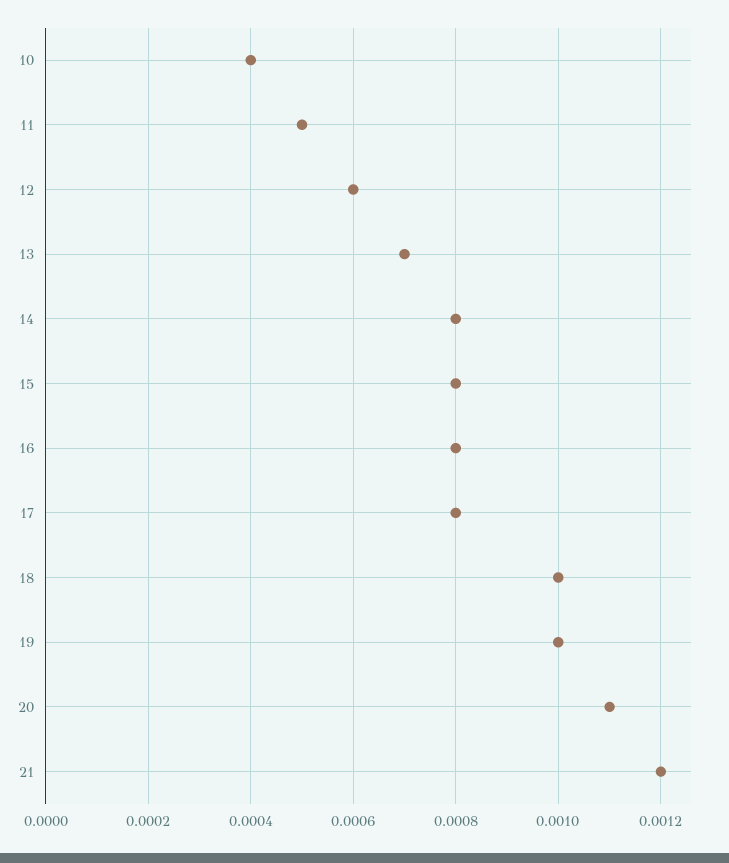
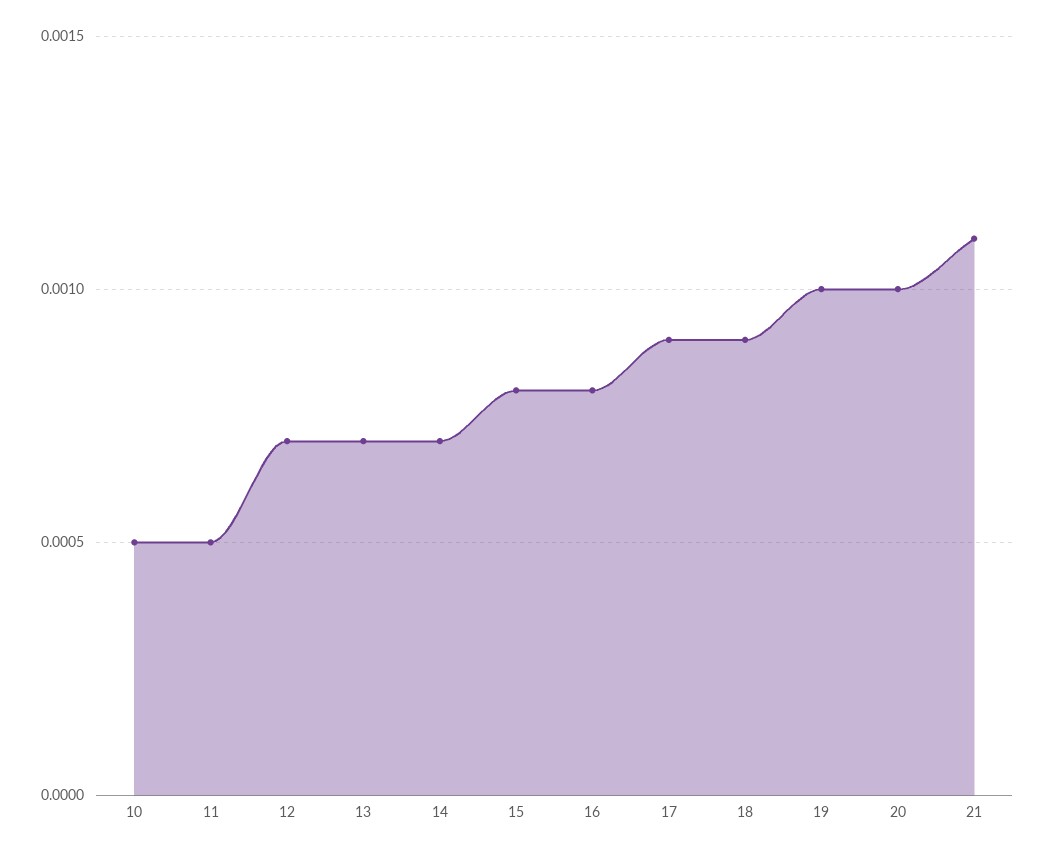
  {
-   "10": 0.0004,
+   "10": 0.0005,
    "11": 0.0005,
-   "12": 0.0006,
+   "12": 0.0007,
    "13": 0.0007,
-   "14": 0.0008,
+   "14": 0.0007,
    "15": 0.0008,
    "16": 0.0008,
-   "17": 0.0008,
+   "17": 0.0009,
-   "18": 0.001,
+   "18": 0.0009,
    "19": 0.001,
-   "20": 0.0011,
+   "20": 0.001,
-   "21": 0.0012
+   "21": 0.0011
  }

